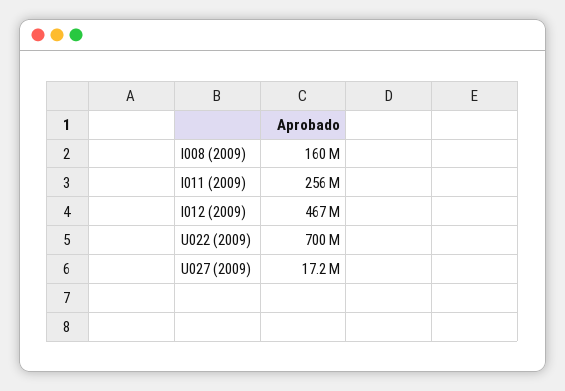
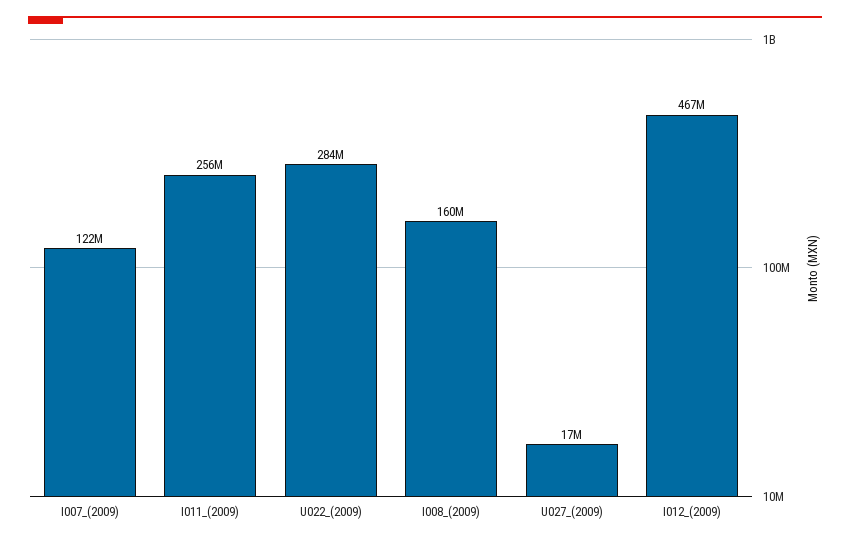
  {
    "I008 (2009)": 160000000,
    "I011 (2009)": 256000000,
    "I012 (2009)": 467000000,
-   "U022 (2009)": 700000000,
+   "U022 (2009)": 284000000,
-   "U027 (2009)": 17200000
+   "U027 (2009)": 17200000,
+   "I007_(2009)": 122000000
  }

